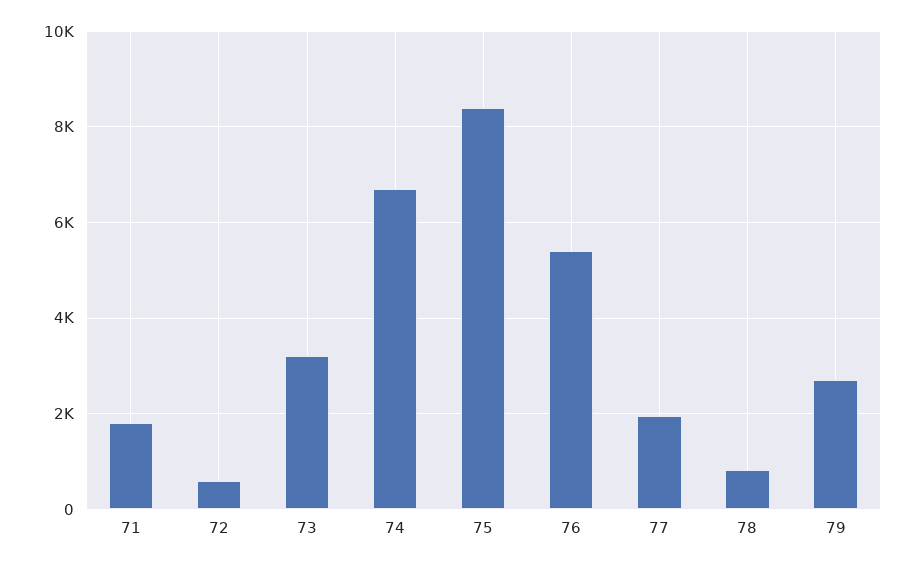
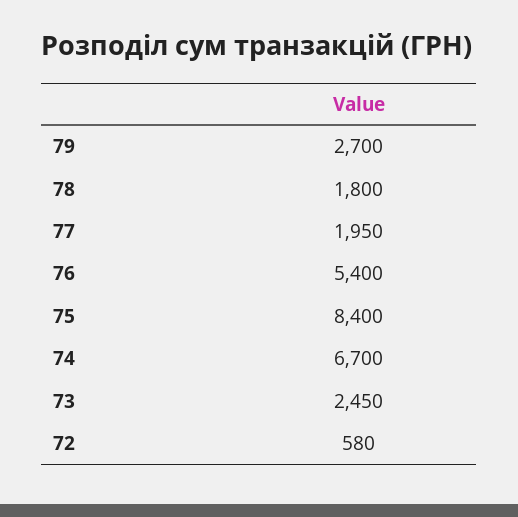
  {
-   "71": 1800,
    "72": 580,
-   "73": 3200,
+   "73": 2450,
    "74": 6700,
    "75": 8400,
    "76": 5400,
    "77": 1950,
-   "78": 800,
+   "78": 1800,
    "79": 2700
  }

